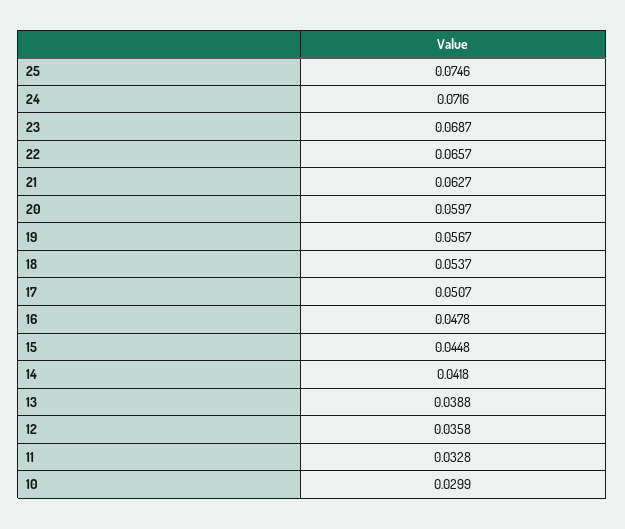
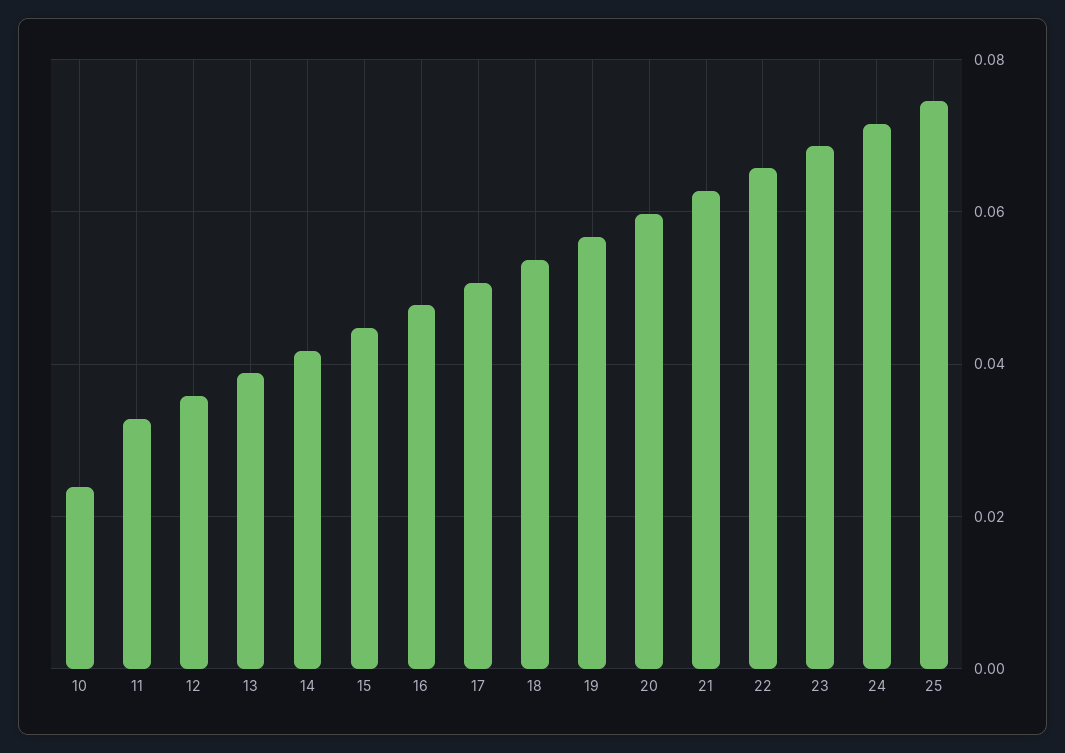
  {
    "25": 0.0746,
    "24": 0.0716,
    "23": 0.0687,
    "22": 0.0657,
    "21": 0.0627,
    "20": 0.0597,
    "19": 0.0567,
    "18": 0.0537,
    "17": 0.0507,
    "16": 0.0478,
    "15": 0.0448,
    "14": 0.0418,
    "13": 0.0388,
    "12": 0.0358,
    "11": 0.0328,
-   "10": 0.0299
+   "10": 0.024
  }

